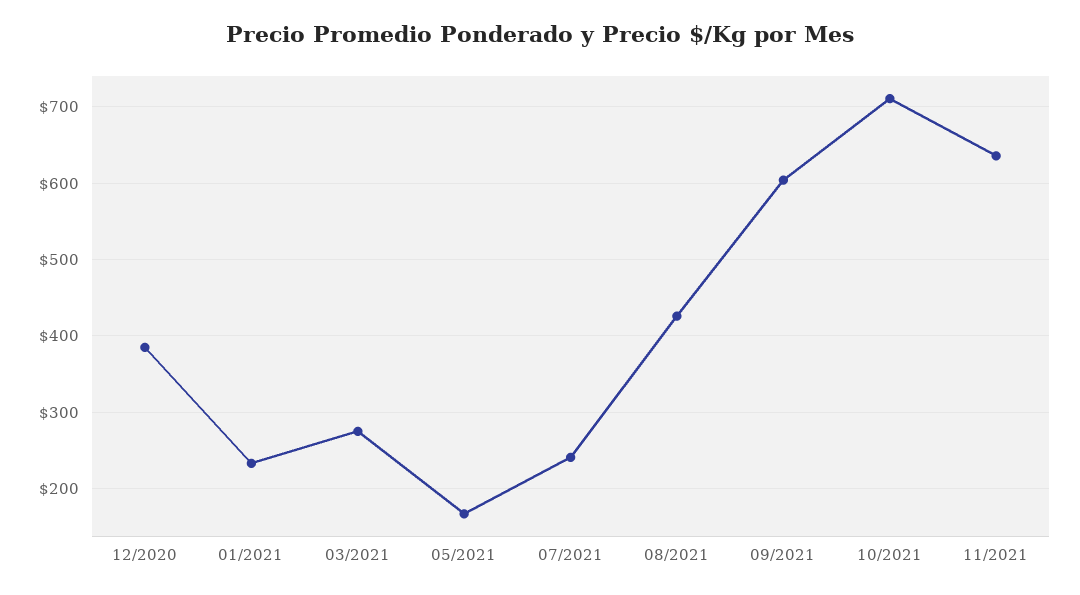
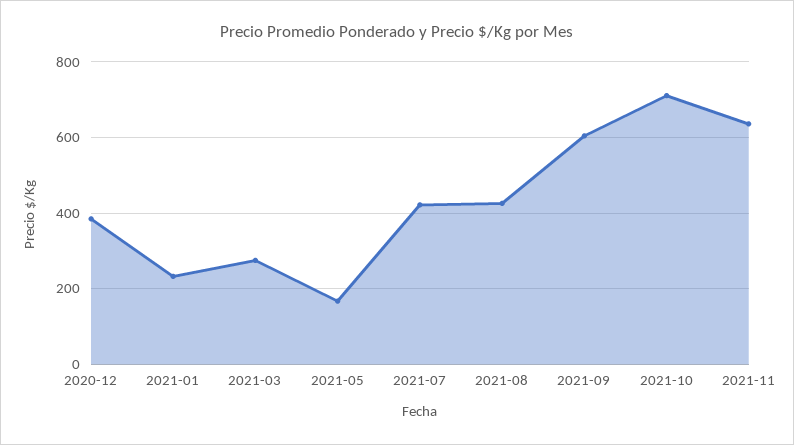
  {
    "12/2020": 390,
    "01/2021": 230,
    "03/2021": 280,
    "05/2021": 170,
-   "07/2021": 240,
+   "07/2021": 420,
    "08/2021": 430,
    "09/2021": 600,
    "10/2021": 710,
    "11/2021": 640
  }

